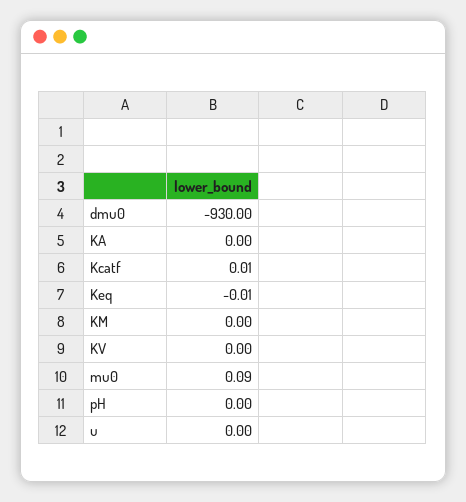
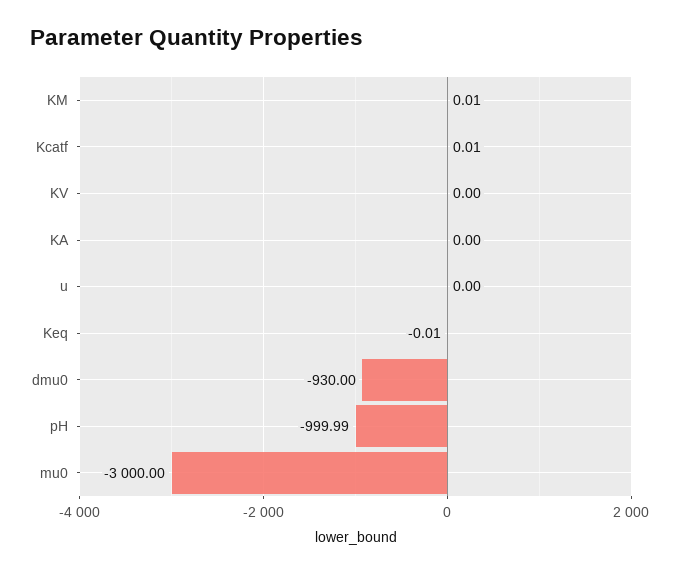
  {
    "dmu0": -930,
    "KA": 0,
    "Kcatf": 0.01,
    "Keq": -0.01,
-   "KM": 0,
+   "KM": 0.01,
    "KV": 0,
-   "mu0": 0.09,
+   "mu0": -3000,
-   "pH": 0,
+   "pH": -999.99,
    "u": 0
  }

